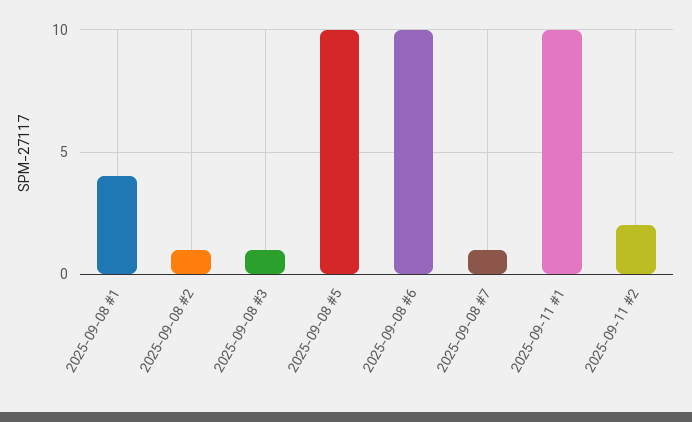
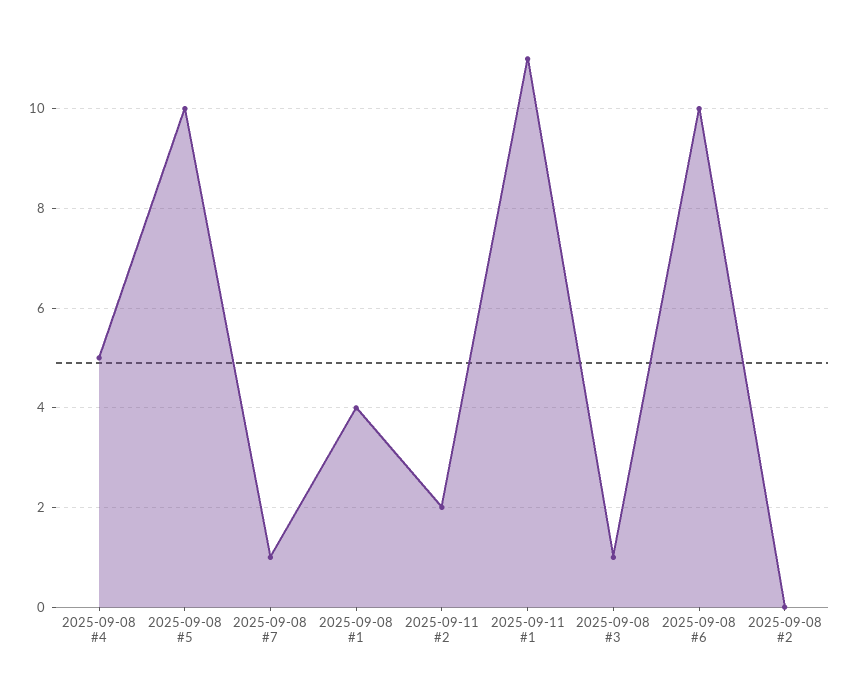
  {
    "2025-09-08 #1": 4,
-   "2025-09-08 #2": 1,
+   "2025-09-08 #2": 0,
    "2025-09-08 #3": 1,
    "2025-09-08 #5": 10,
    "2025-09-08 #6": 10,
    "2025-09-08 #7": 1,
-   "2025-09-11 #1": 10,
+   "2025-09-11 #1": 11,
-   "2025-09-11 #2": 2
+   "2025-09-11 #2": 2,
+   "2025-09-08 #4": 5
  }

